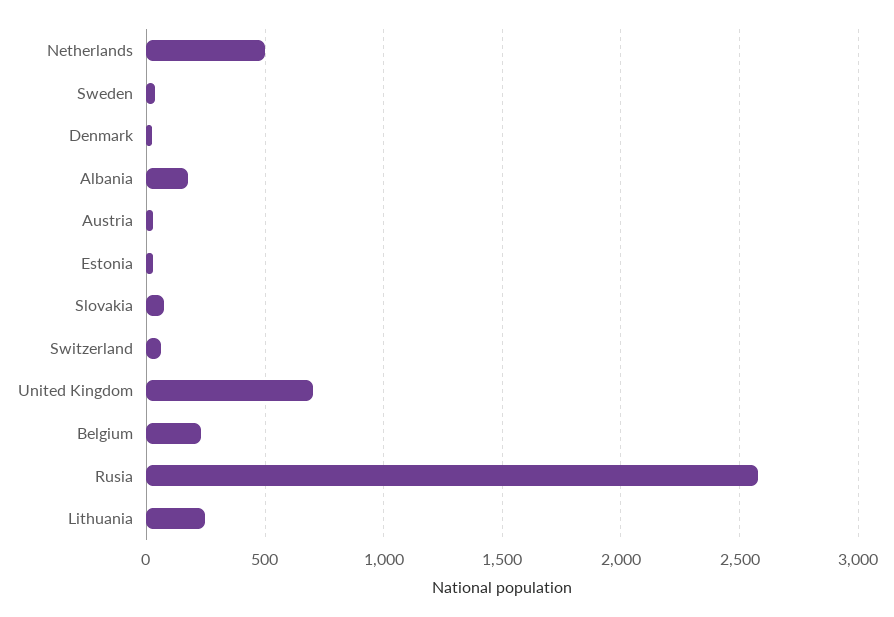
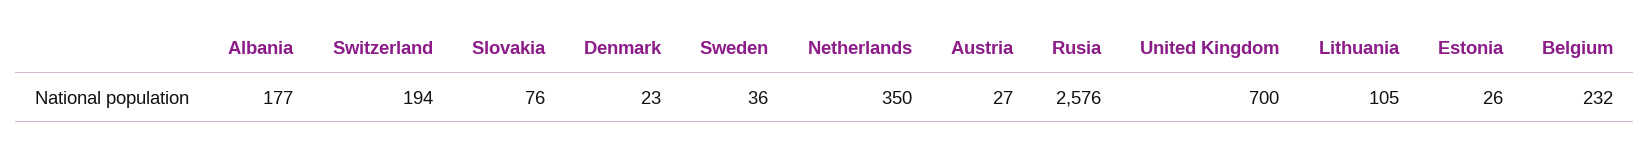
  {
-   "Netherlands": 500,
+   "Netherlands": 350,
    "Sweden": 36,
    "Denmark": 23,
    "Albania": 177,
    "Austria": 27,
    "Estonia": 26,
    "Slovakia": 76,
-   "Switzerland": 50,
+   "Switzerland": 194,
    "United Kingdom": 700,
    "Belgium": 232,
    "Rusia": 2576,
-   "Lithuania": 250
+   "Lithuania": 105
  }

